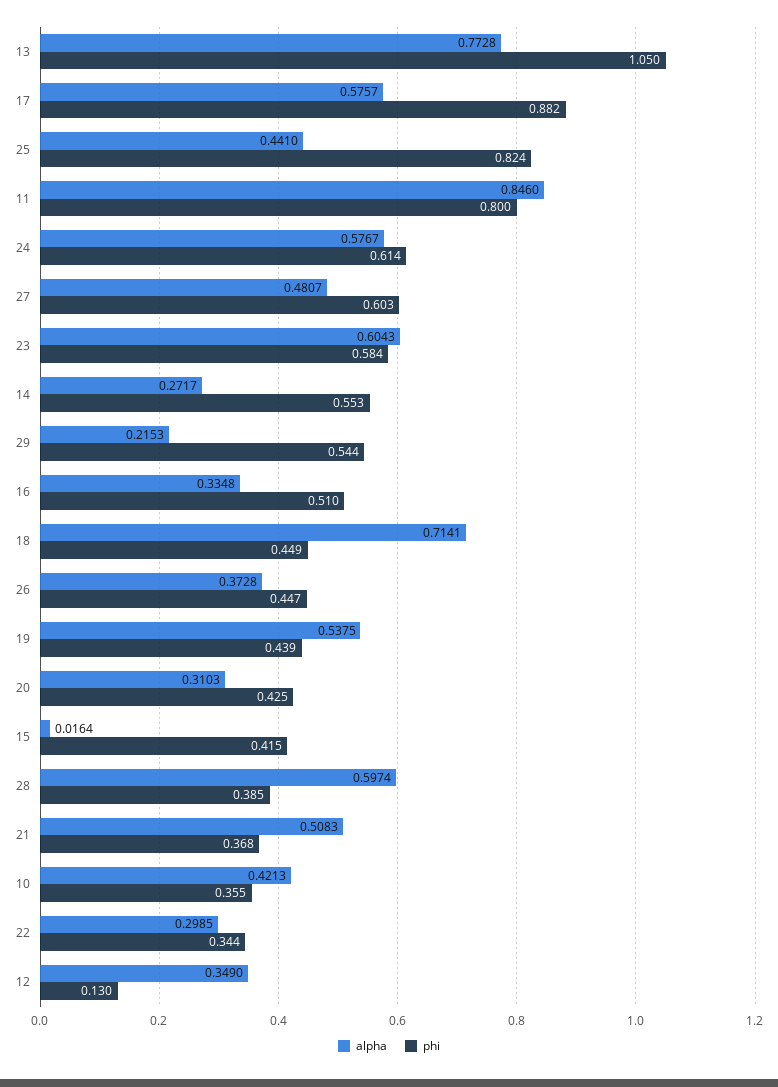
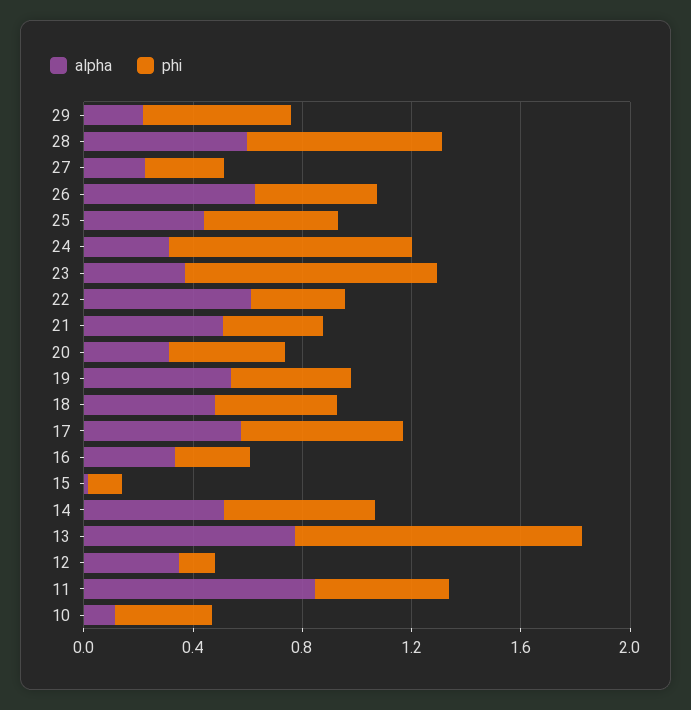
  {
    "alpha": {
      "13": 0.7728,
      "17": 0.5757,
      "25": 0.441,
      "11": 0.846,
-     "24": 0.5767,
+     "24": 0.3,
-     "27": 0.4807,
+     "27": 0.2,
-     "23": 0.6043,
+     "23": 0.4,
-     "14": 0.2717,
+     "14": 0.5,
      "29": 0.2153,
      "16": 0.3348,
-     "18": 0.7141,
+     "18": 0.5,
-     "26": 0.3728,
+     "26": 0.6,
      "19": 0.5375,
      "20": 0.3103,
      "15": 0.0164,
      "28": 0.5974,
      "21": 0.5083,
-     "10": 0.4213,
+     "10": 0.1,
-     "22": 0.2985,
+     "22": 0.6,
      "12": 0.349
    },
    "phi": {
      "13": 1.05,
-     "17": 0.882,
+     "17": 0.6,
-     "25": 0.824,
+     "25": 0.5,
-     "11": 0.8,
+     "11": 0.5,
-     "24": 0.614,
+     "24": 0.9,
-     "27": 0.603,
+     "27": 0.3,
-     "23": 0.584,
+     "23": 0.9,
      "14": 0.553,
      "29": 0.544,
-     "16": 0.51,
+     "16": 0.3,
      "18": 0.449,
      "26": 0.447,
      "19": 0.439,
      "20": 0.425,
-     "15": 0.415,
+     "15": 0.1,
-     "28": 0.385,
+     "28": 0.7,
      "21": 0.368,
      "10": 0.355,
      "22": 0.344,
      "12": 0.13
    }
  }

